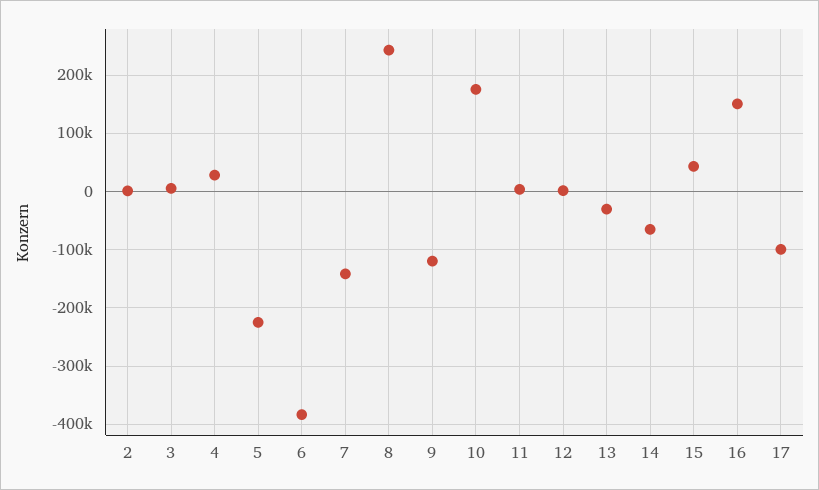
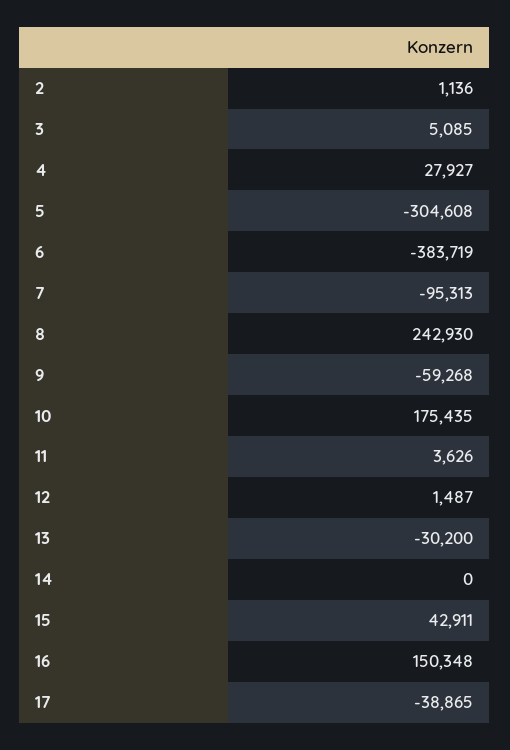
  {
    "2": 1136,
    "3": 5085,
    "4": 27927,
-   "5": -220000,
+   "5": -304608,
    "6": -383719,
-   "7": -140000,
+   "7": -95313,
    "8": 242930,
-   "9": -120000,
+   "9": -59268,
    "10": 175435,
    "11": 3626,
    "12": 1487,
    "13": -30200,
-   "14": -60000,
+   "14": 0,
    "15": 42911,
    "16": 150348,
-   "17": -100000
+   "17": -38865
  }

